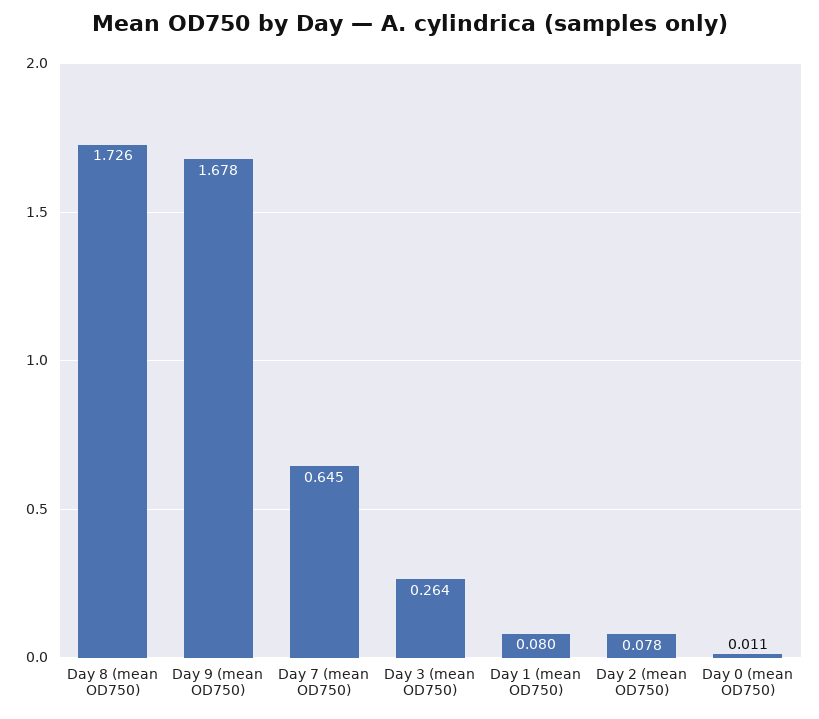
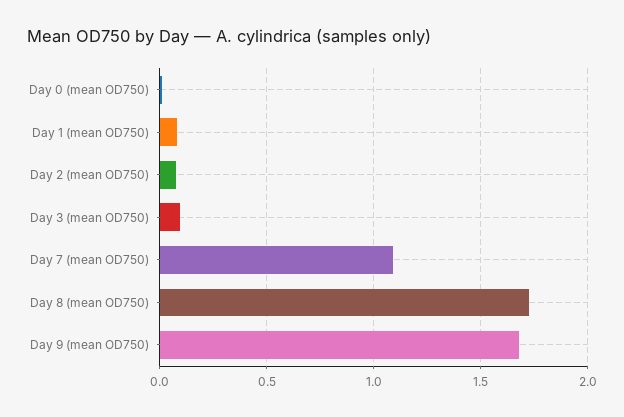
  {
    "Day 8 (mean OD750)": 1.726,
    "Day 9 (mean OD750)": 1.678,
-   "Day 7 (mean OD750)": 0.645,
+   "Day 7 (mean OD750)": 1.1,
-   "Day 3 (mean OD750)": 0.264,
+   "Day 3 (mean OD750)": 0.1,
    "Day 1 (mean OD750)": 0.08,
    "Day 2 (mean OD750)": 0.078,
    "Day 0 (mean OD750)": 0.011
  }

